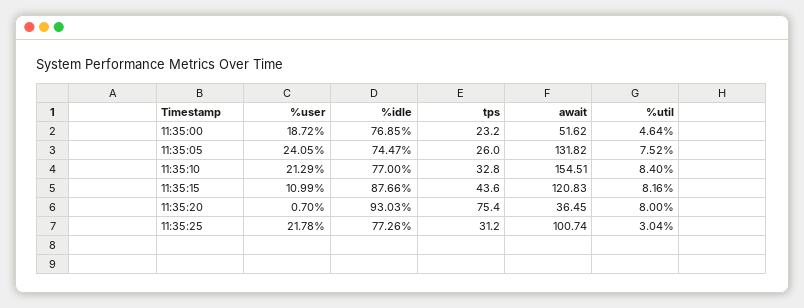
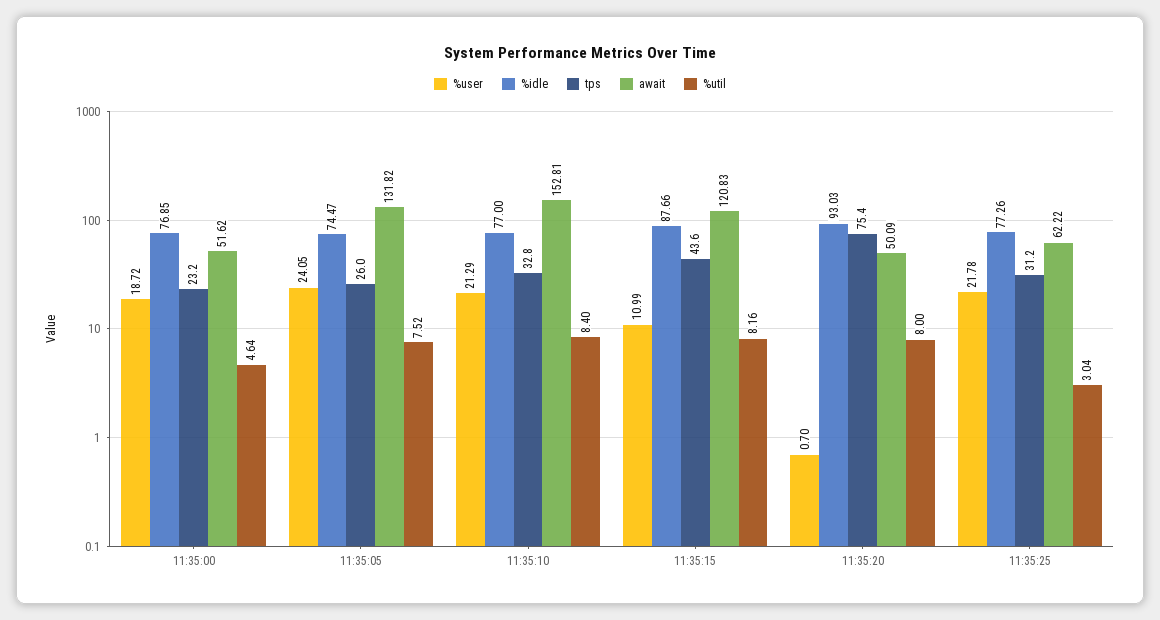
  {
    "%user": {
      "11:35:00": 18.72,
      "11:35:05": 24.05,
      "11:35:10": 21.29,
      "11:35:15": 10.99,
      "11:35:20": 0.7,
      "11:35:25": 21.78
    },
    "%idle": {
      "11:35:00": 76.85,
      "11:35:05": 74.47,
      "11:35:10": 77,
      "11:35:15": 87.66,
      "11:35:20": 93.03,
      "11:35:25": 77.26
    },
    "tps": {
      "11:35:00": 23.2,
      "11:35:05": 26,
      "11:35:10": 32.8,
      "11:35:15": 43.6,
      "11:35:20": 75.4,
      "11:35:25": 31.2
    },
    "await": {
      "11:35:00": 51.62,
      "11:35:05": 131.82,
-     "11:35:10": 154.51,
+     "11:35:10": 152.81,
      "11:35:15": 120.83,
-     "11:35:20": 36.45,
+     "11:35:20": 50.09,
-     "11:35:25": 100.74
+     "11:35:25": 62.22
    },
    "%util": {
      "11:35:00": 4.64,
      "11:35:05": 7.52,
      "11:35:10": 8.4,
      "11:35:15": 8.16,
      "11:35:20": 8,
      "11:35:25": 3.04
    }
  }

